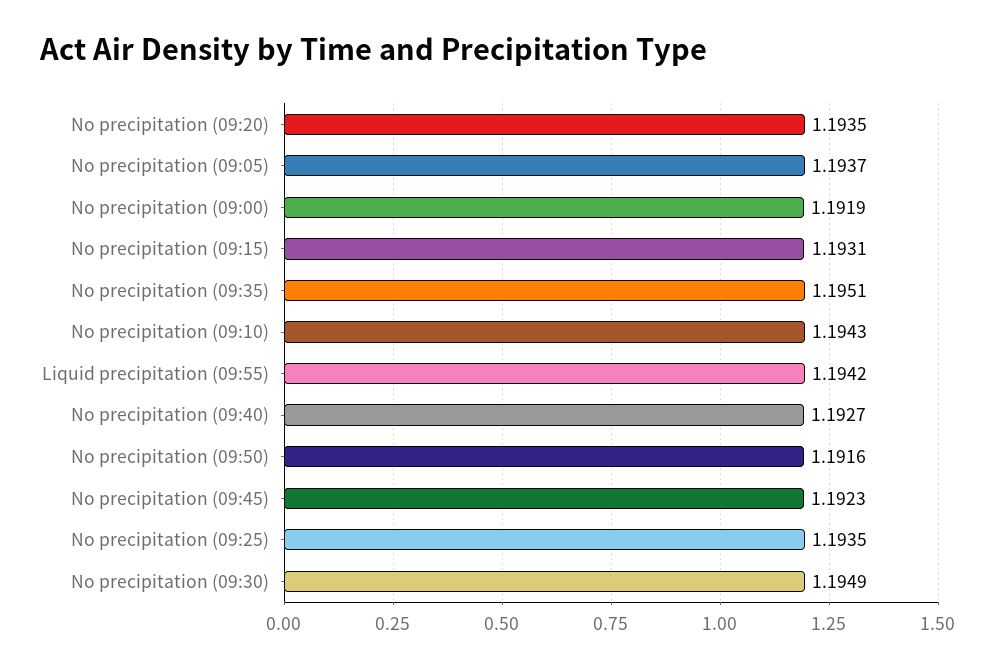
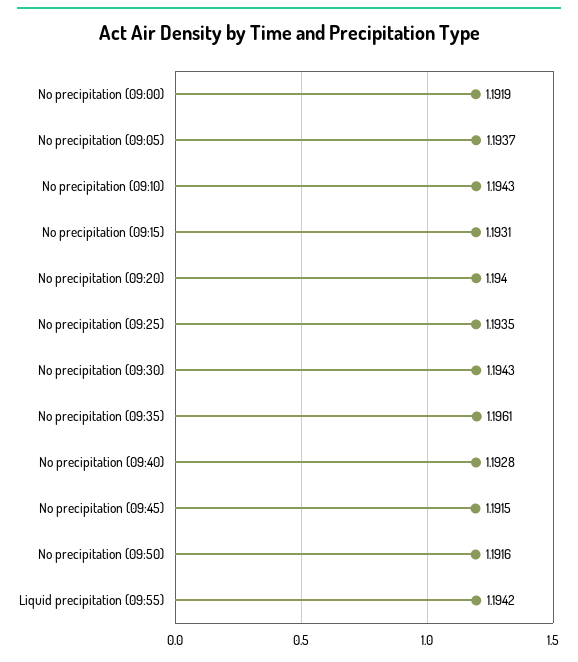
  {
-   "No precipitation (09:20)": 1.1935,
+   "No precipitation (09:20)": 1.194,
    "No precipitation (09:05)": 1.1937,
    "No precipitation (09:00)": 1.1919,
    "No precipitation (09:15)": 1.1931,
-   "No precipitation (09:35)": 1.1951,
+   "No precipitation (09:35)": 1.1961,
    "No precipitation (09:10)": 1.1943,
    "Liquid precipitation (09:55)": 1.1942,
-   "No precipitation (09:40)": 1.1927,
+   "No precipitation (09:40)": 1.1928,
    "No precipitation (09:50)": 1.1916,
-   "No precipitation (09:45)": 1.1923,
+   "No precipitation (09:45)": 1.1915,
    "No precipitation (09:25)": 1.1935,
-   "No precipitation (09:30)": 1.1949
+   "No precipitation (09:30)": 1.1943
  }

